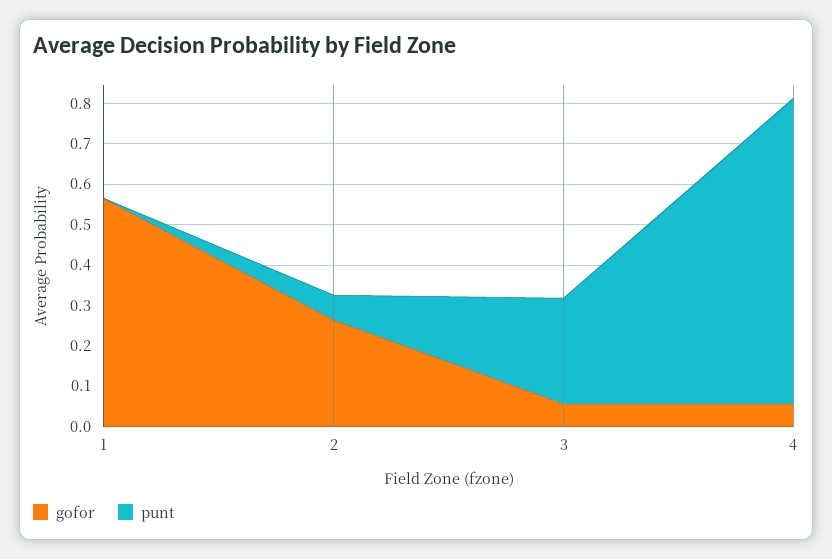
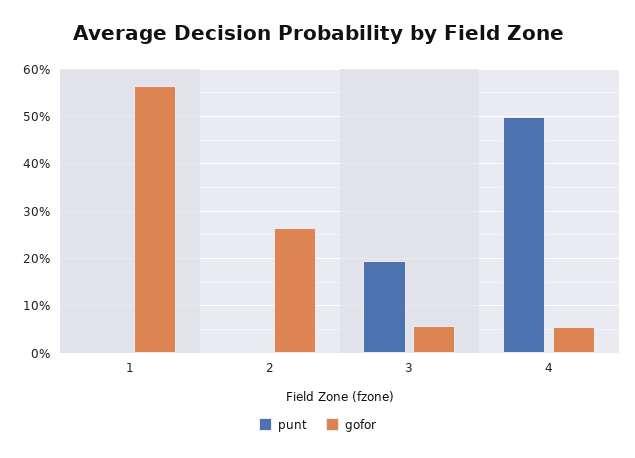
  {
    "gofor": {
      "1": 0.56,
      "2": 0.26,
      "3": 0.06,
      "4": 0.06
    },
    "punt": {
      "1": 0,
-     "2": 0.06,
+     "2": 0,
-     "3": 0.26,
+     "3": 0.2,
-     "4": 0.76
+     "4": 0.5
    }
  }

